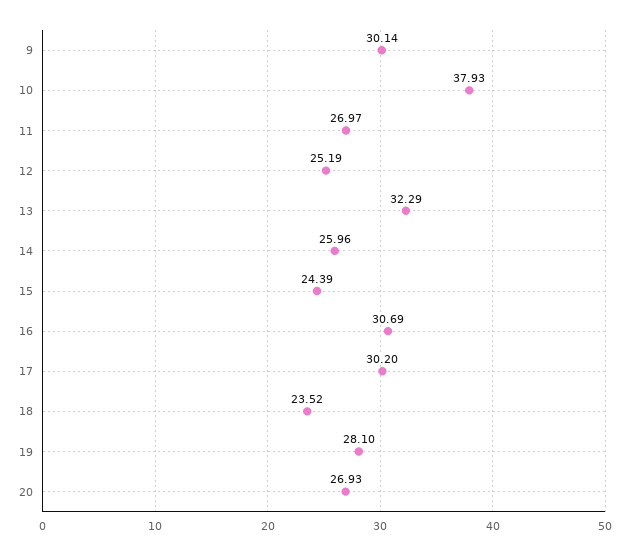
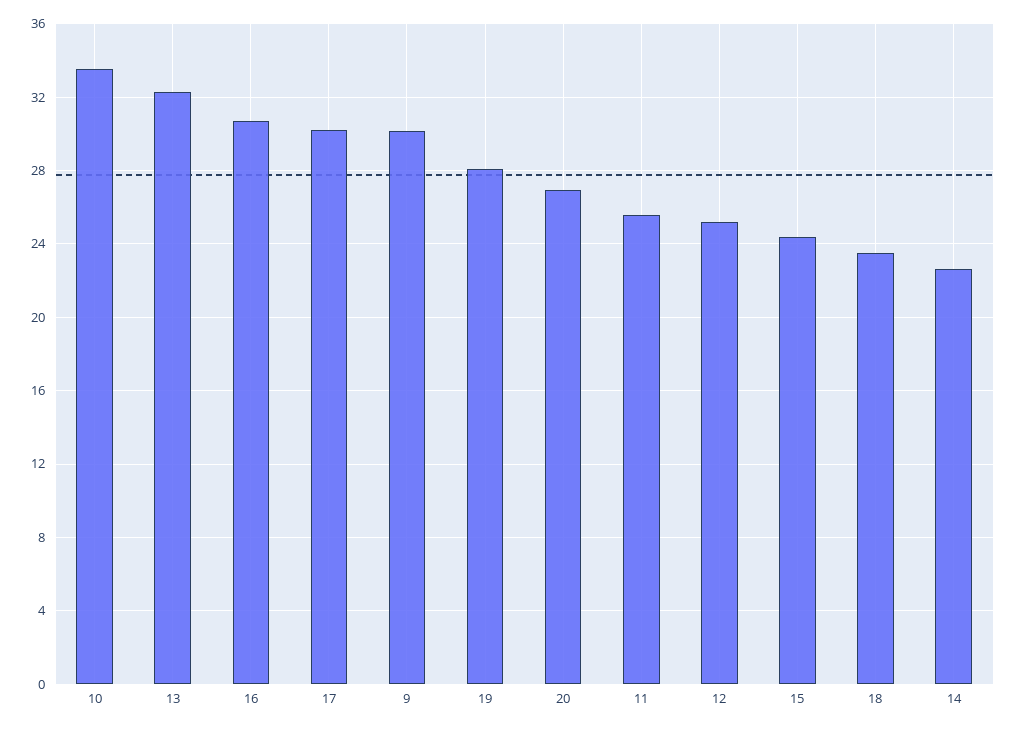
  {
    "9": 30.14,
-   "10": 37.93,
+   "10": 33.5,
-   "11": 26.97,
+   "11": 25.5,
    "12": 25.19,
    "13": 32.29,
-   "14": 25.96,
+   "14": 22.5,
    "15": 24.39,
    "16": 30.69,
    "17": 30.2,
    "18": 23.52,
    "19": 28.1,
    "20": 26.93
  }

